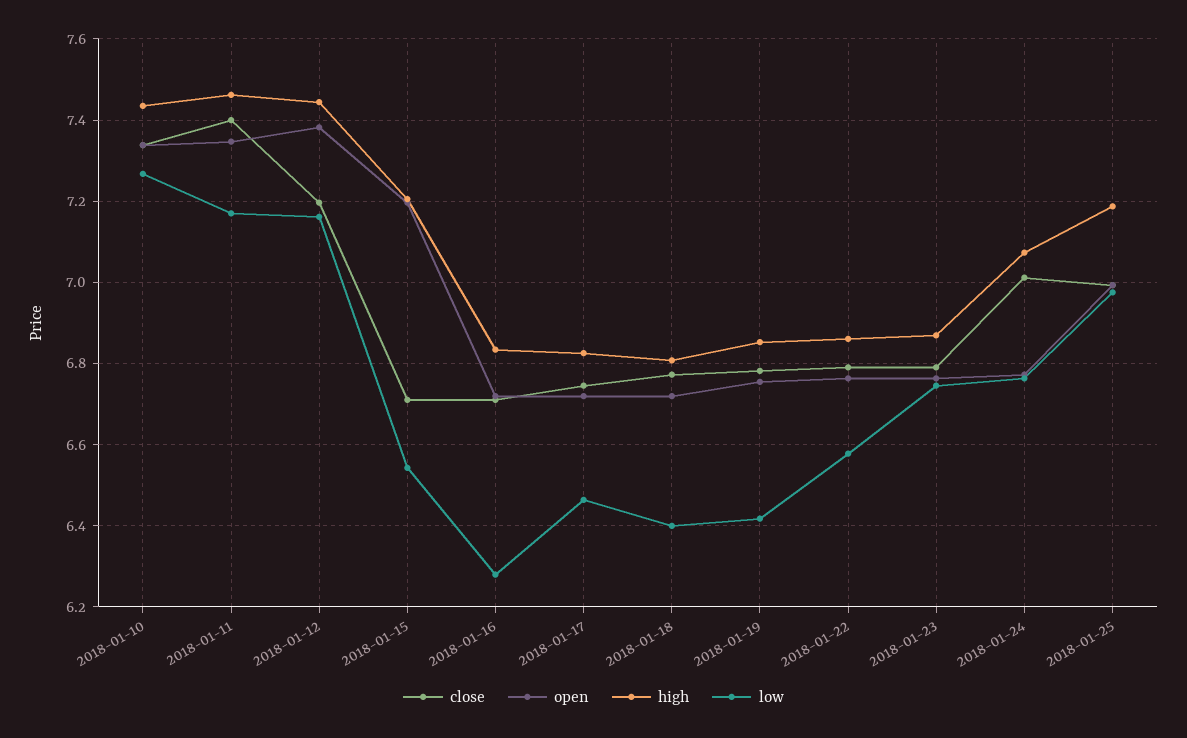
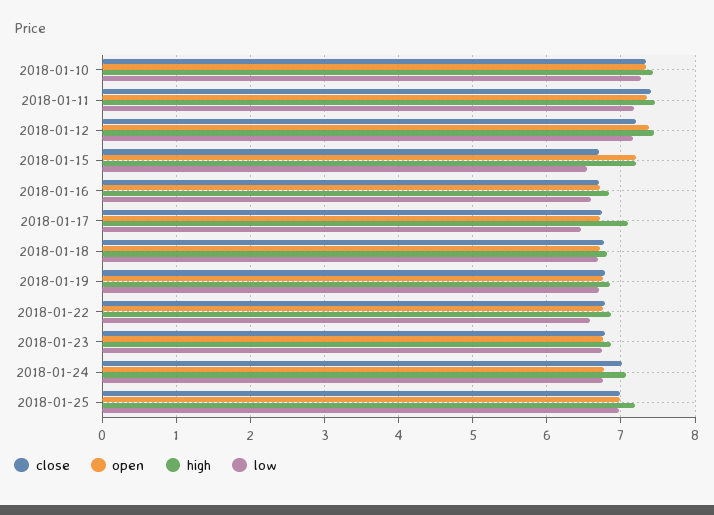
  {
    "close": {
      "2018-01-10": 7.34,
      "2018-01-11": 7.4,
      "2018-01-12": 7.2,
      "2018-01-15": 6.72,
      "2018-01-16": 6.72,
      "2018-01-17": 6.74,
      "2018-01-18": 6.78,
      "2018-01-19": 6.78,
      "2018-01-22": 6.8,
      "2018-01-23": 6.8,
      "2018-01-24": 7.02,
      "2018-01-25": 7
    },
    "open": {
      "2018-01-10": 7.34,
      "2018-01-11": 7.34,
      "2018-01-12": 7.38,
      "2018-01-15": 7.2,
      "2018-01-16": 6.72,
      "2018-01-17": 6.72,
      "2018-01-18": 6.72,
      "2018-01-19": 6.76,
      "2018-01-22": 6.76,
      "2018-01-23": 6.76,
      "2018-01-24": 6.78,
      "2018-01-25": 7
    },
    "high": {
      "2018-01-10": 7.44,
      "2018-01-11": 7.46,
      "2018-01-12": 7.44,
      "2018-01-15": 7.2,
      "2018-01-16": 6.84,
-     "2018-01-17": 6.82,
+     "2018-01-17": 7.1,
      "2018-01-18": 6.8,
      "2018-01-19": 6.86,
      "2018-01-22": 6.86,
      "2018-01-23": 6.86,
      "2018-01-24": 7.08,
      "2018-01-25": 7.18
    },
    "low": {
      "2018-01-10": 7.26,
      "2018-01-11": 7.18,
      "2018-01-12": 7.16,
      "2018-01-15": 6.54,
-     "2018-01-16": 6.28,
+     "2018-01-16": 6.6,
      "2018-01-17": 6.46,
-     "2018-01-18": 6.4,
+     "2018-01-18": 6.7,
-     "2018-01-19": 6.42,
+     "2018-01-19": 6.7,
      "2018-01-22": 6.58,
      "2018-01-23": 6.74,
      "2018-01-24": 6.76,
      "2018-01-25": 6.98
    }
  }

